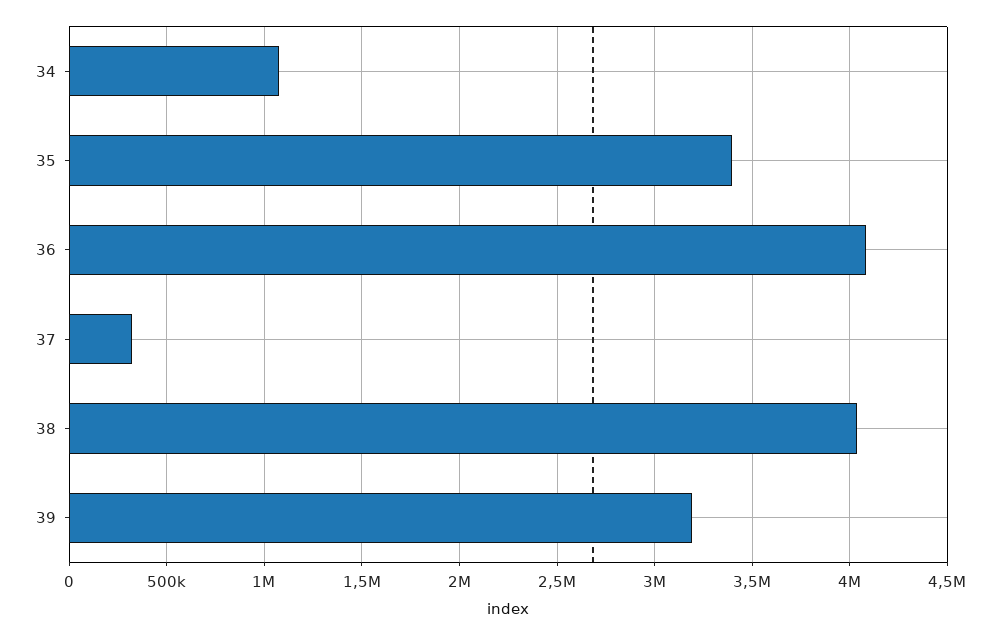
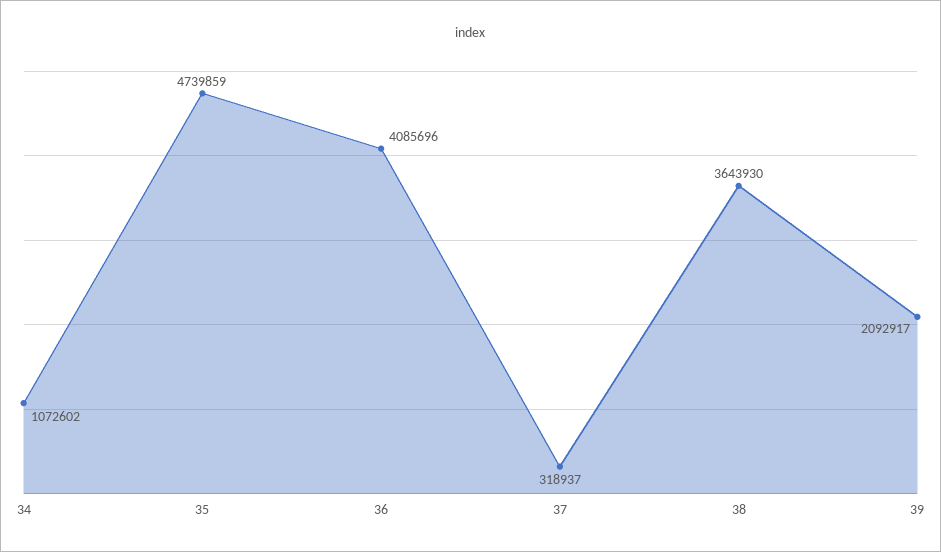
  {
    "34": 1072602,
-   "35": 3400000,
+   "35": 4739859,
    "36": 4085696,
    "37": 318937,
-   "38": 4050000,
+   "38": 3643930,
-   "39": 3200000
+   "39": 2092917
  }

